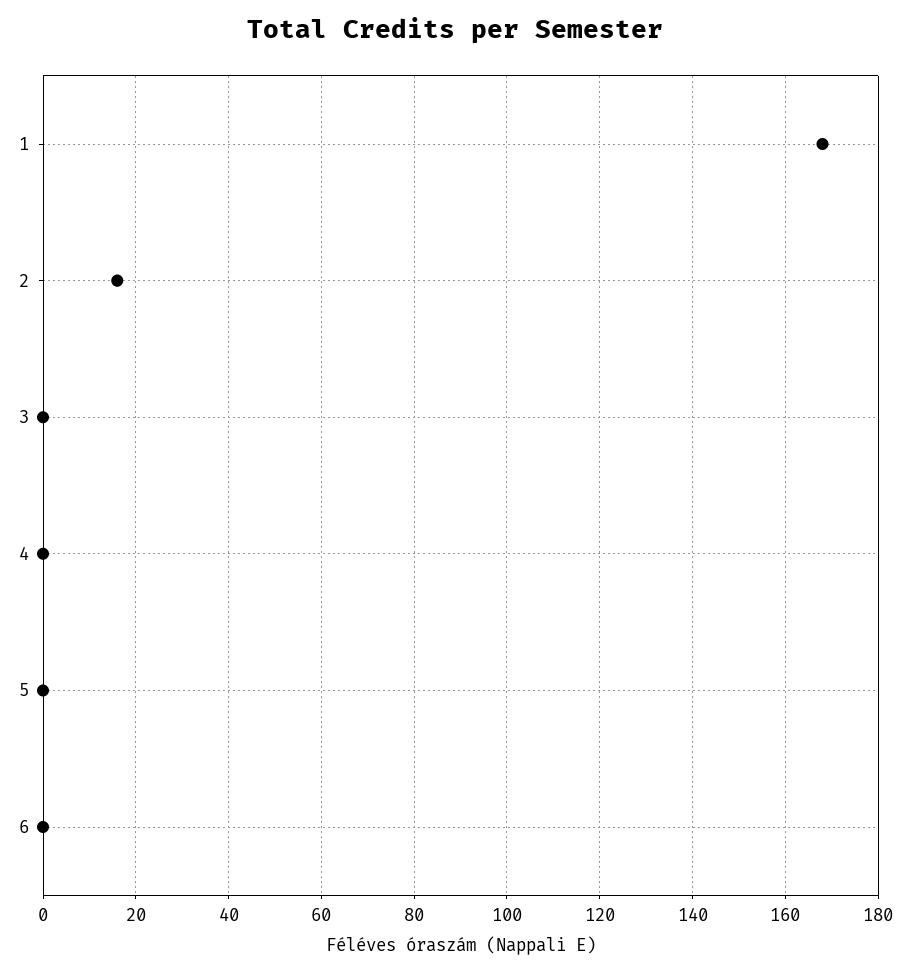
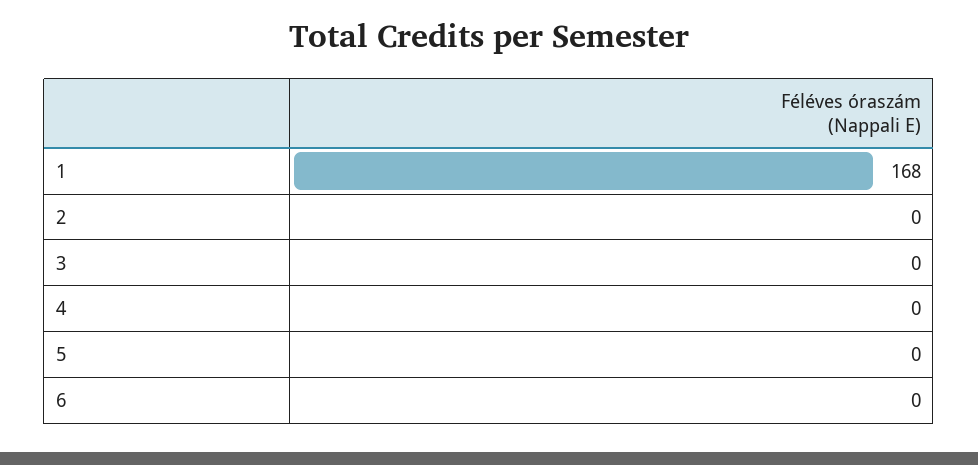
  {
    "1": 168,
-   "2": 15,
+   "2": 0,
    "3": 0,
    "4": 0,
    "5": 0,
    "6": 0
  }

